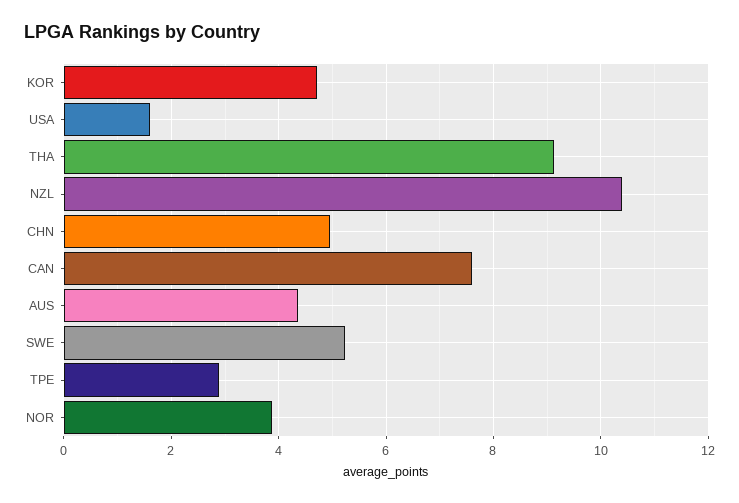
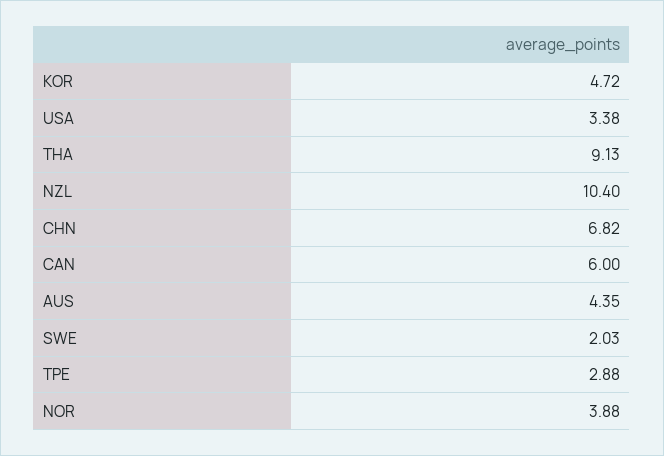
  {
    "KOR": 4.72,
-   "USA": 1.6,
+   "USA": 3.38,
    "THA": 9.13,
    "NZL": 10.4,
-   "CHN": 5,
+   "CHN": 6.82,
-   "CAN": 7.6,
+   "CAN": 6,
    "AUS": 4.35,
-   "SWE": 5.2,
+   "SWE": 2.03,
    "TPE": 2.88,
    "NOR": 3.88
  }

